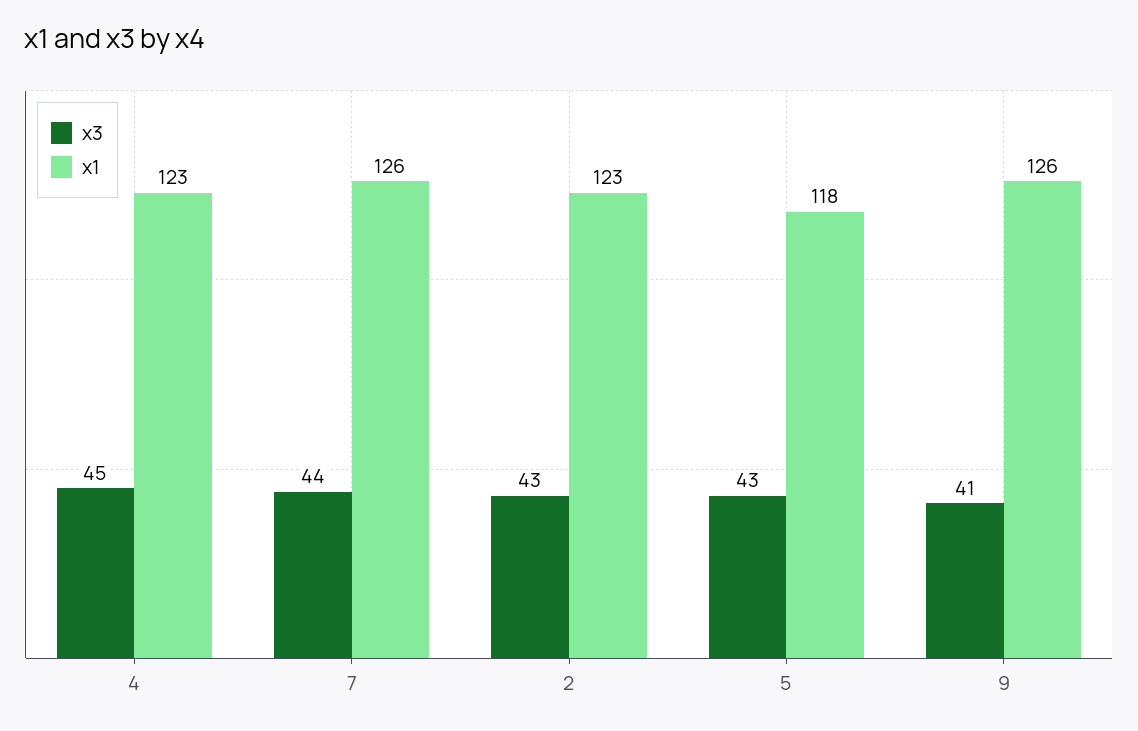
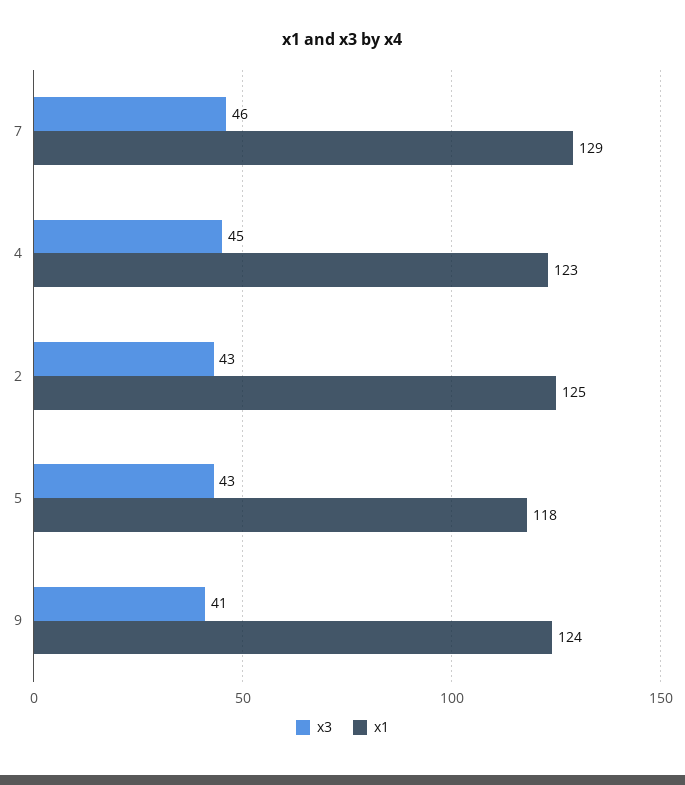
  {
    "x3": {
      "4": 45,
-     "7": 44,
+     "7": 46,
      "2": 43,
      "5": 43,
      "9": 41
    },
    "x1": {
      "4": 123,
-     "7": 126,
+     "7": 129,
-     "2": 123,
+     "2": 125,
      "5": 118,
-     "9": 126
+     "9": 124
    }
  }

